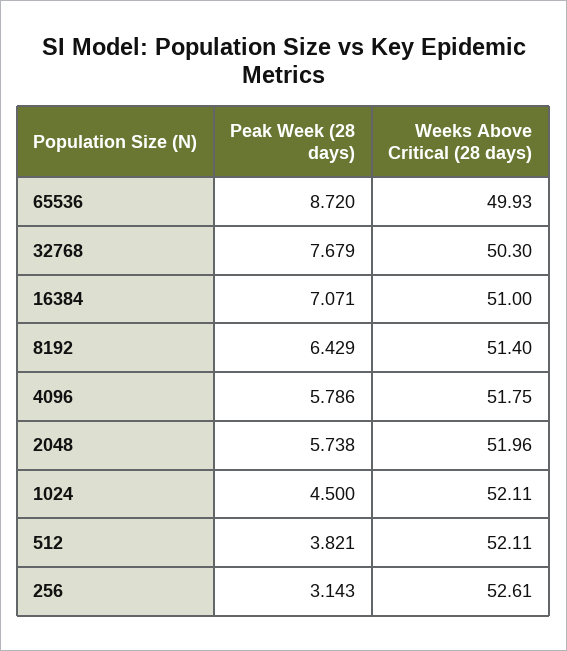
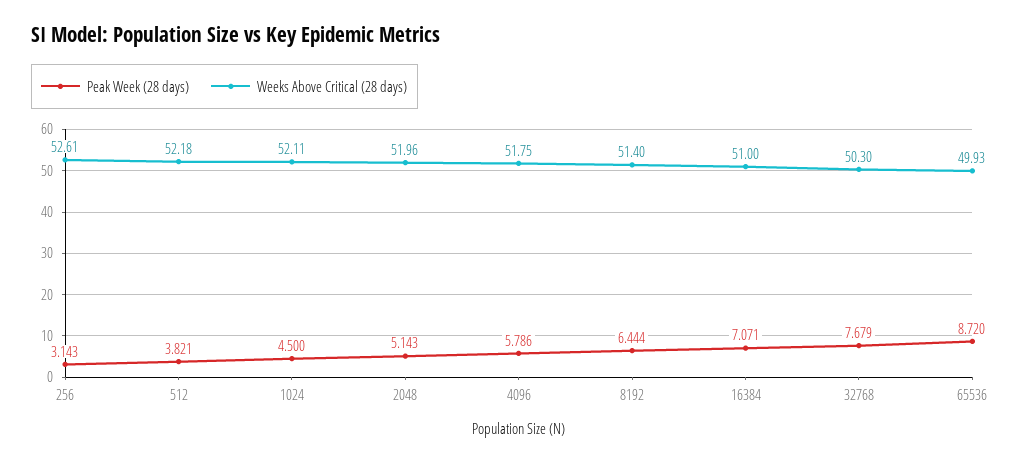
  {
    "Peak Week (28 days)": {
      "65536": 8.72,
      "32768": 7.679,
      "16384": 7.071,
-     "8192": 6.429,
+     "8192": 6.444,
      "4096": 5.786,
-     "2048": 5.738,
+     "2048": 5.143,
      "1024": 4.5,
      "512": 3.821,
      "256": 3.143
    },
    "Weeks Above Critical (28 days)": {
      "65536": 49.93,
      "32768": 50.3,
      "16384": 51,
      "8192": 51.4,
      "4096": 51.75,
      "2048": 51.96,
      "1024": 52.11,
-     "512": 52.11,
+     "512": 52.18,
      "256": 52.61
    }
  }

